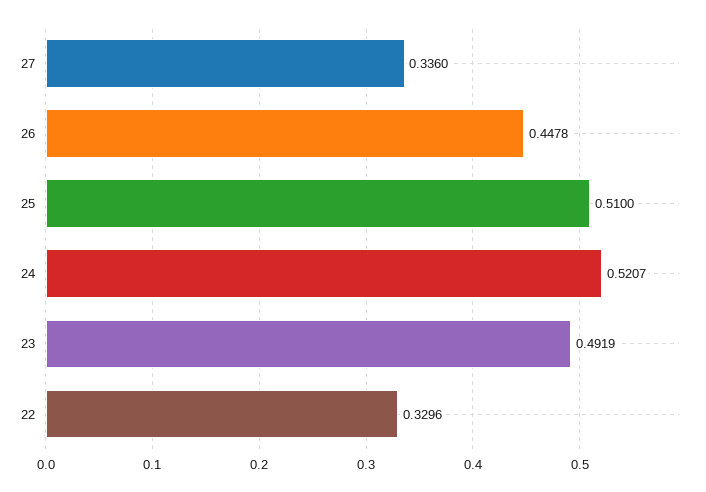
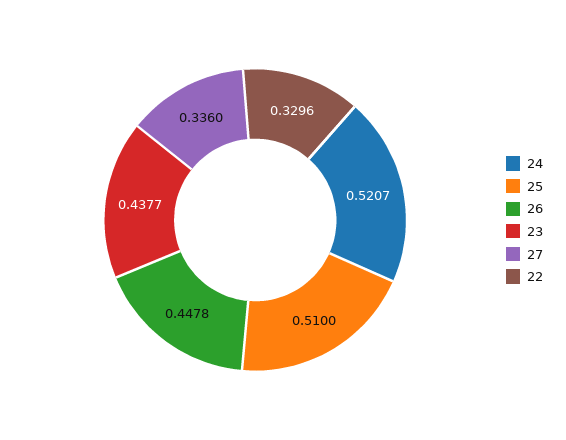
  {
    "27": 0.336,
    "26": 0.4478,
    "25": 0.51,
    "24": 0.5207,
-   "23": 0.4919,
+   "23": 0.4377,
    "22": 0.3296
  }

